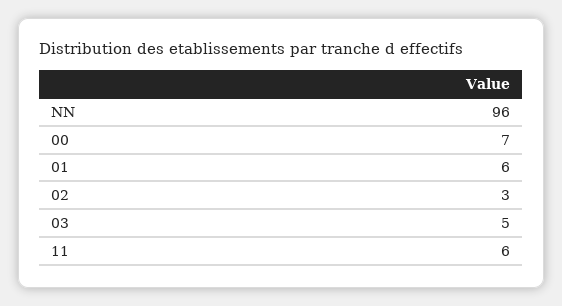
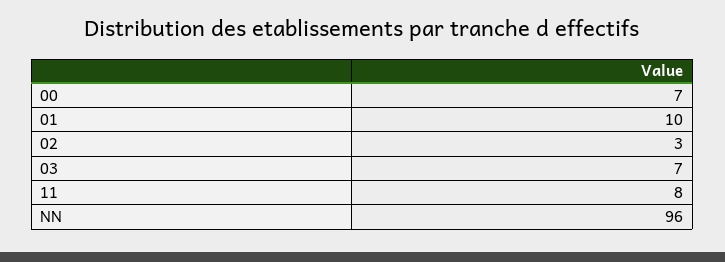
  {
    "NN": 96,
    "00": 7,
-   "01": 6,
+   "01": 10,
    "02": 3,
-   "03": 5,
+   "03": 7,
-   "11": 6
+   "11": 8
  }

